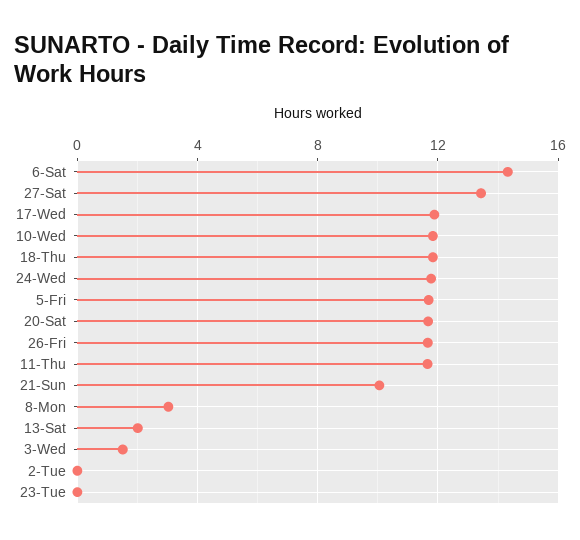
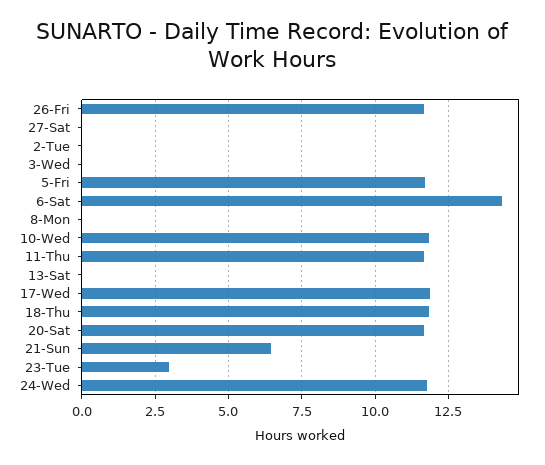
  {
    "6-Sat": 14.25,
-   "27-Sat": 13.5,
+   "27-Sat": 0,
    "17-Wed": 12,
    "10-Wed": 11.75,
    "18-Thu": 11.75,
    "24-Wed": 11.75,
    "5-Fri": 11.75,
    "20-Sat": 11.75,
    "26-Fri": 11.75,
    "11-Thu": 11.75,
-   "21-Sun": 10,
+   "21-Sun": 6.5,
-   "8-Mon": 3,
+   "8-Mon": 0,
-   "13-Sat": 2,
+   "13-Sat": 0,
-   "3-Wed": 1.5,
+   "3-Wed": 0,
    "2-Tue": 0,
-   "23-Tue": 0
+   "23-Tue": 3
  }

